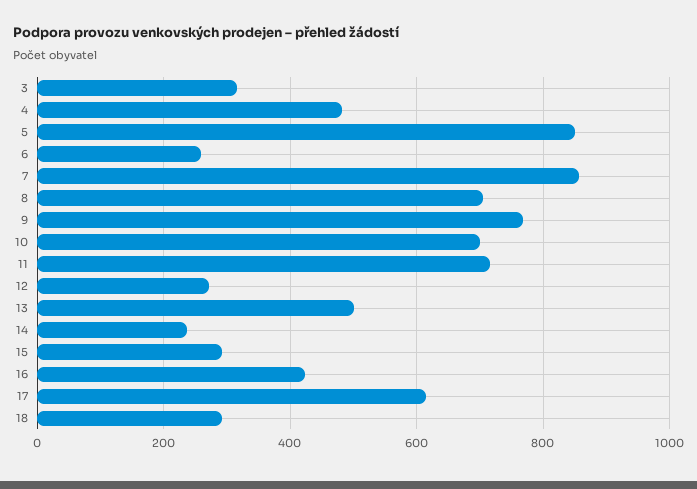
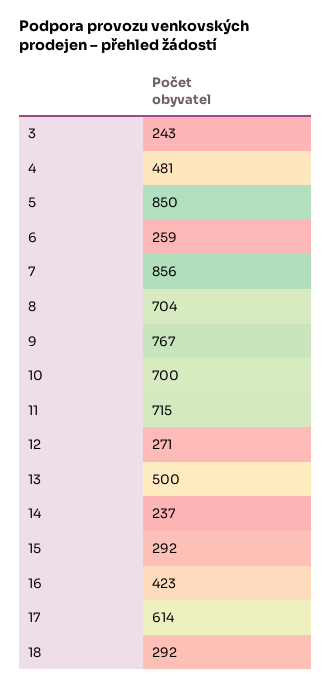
  {
-   "3": 320,
+   "3": 243,
    "4": 481,
    "5": 850,
    "6": 259,
    "7": 856,
    "8": 704,
    "9": 767,
    "10": 700,
    "11": 715,
    "12": 271,
    "13": 500,
    "14": 237,
    "15": 292,
    "16": 423,
    "17": 614,
    "18": 292
  }

